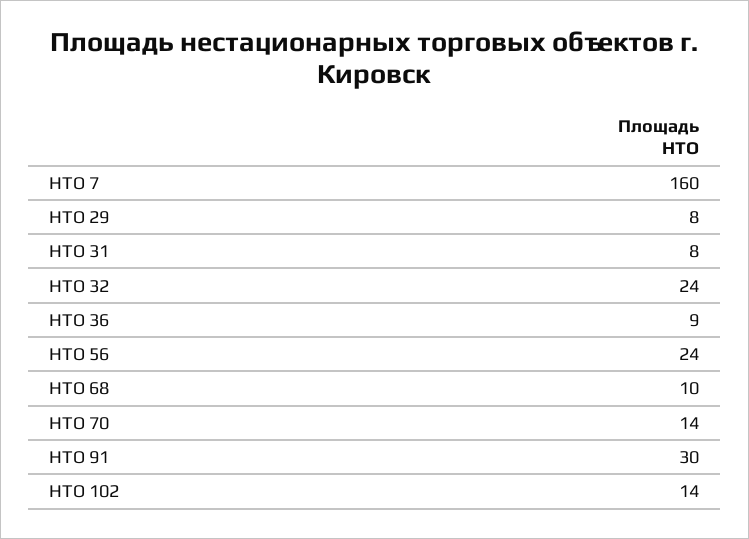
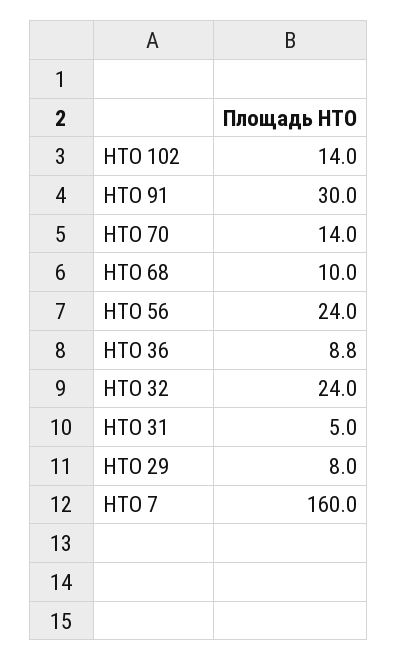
  {
    "НТО 7": 160,
    "НТО 29": 8,
-   "НТО 31": 8,
+   "НТО 31": 5,
    "НТО 32": 24,
    "НТО 36": 8.8,
    "НТО 56": 24,
    "НТО 68": 10,
    "НТО 70": 14,
    "НТО 91": 30,
    "НТО 102": 14
  }

